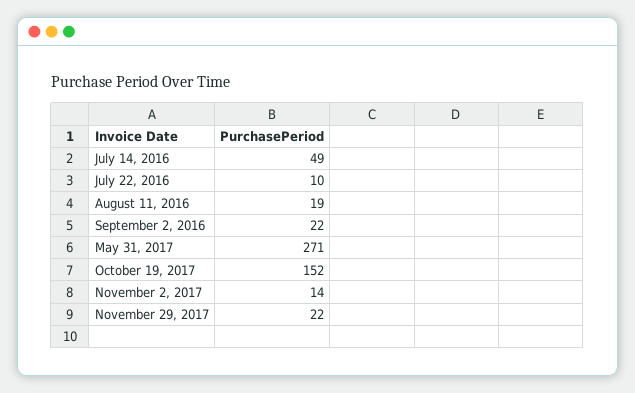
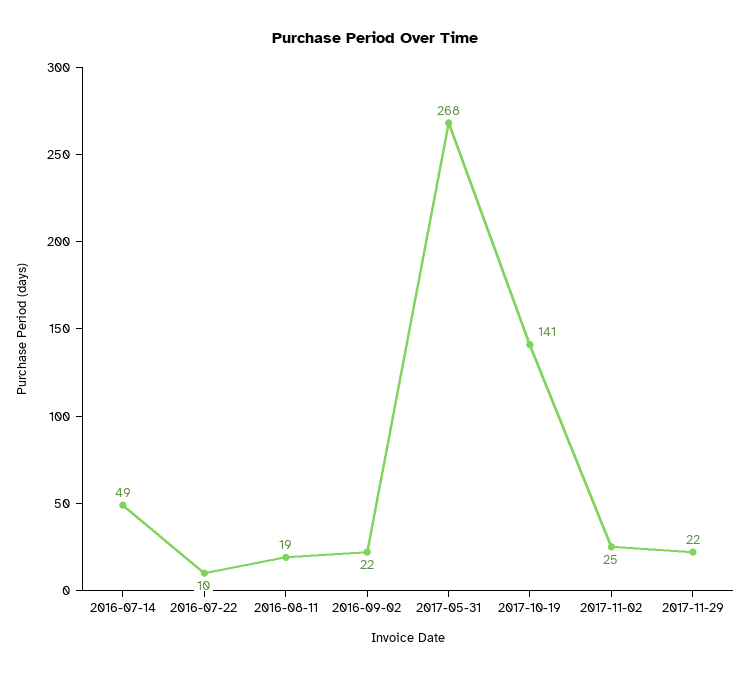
  {
    "July 14, 2016": 49,
    "July 22, 2016": 10,
    "August 11, 2016": 19,
    "September 2, 2016": 22,
-   "May 31, 2017": 271,
+   "May 31, 2017": 268,
-   "October 19, 2017": 152,
+   "October 19, 2017": 141,
-   "November 2, 2017": 14,
+   "November 2, 2017": 25,
    "November 29, 2017": 22
  }

